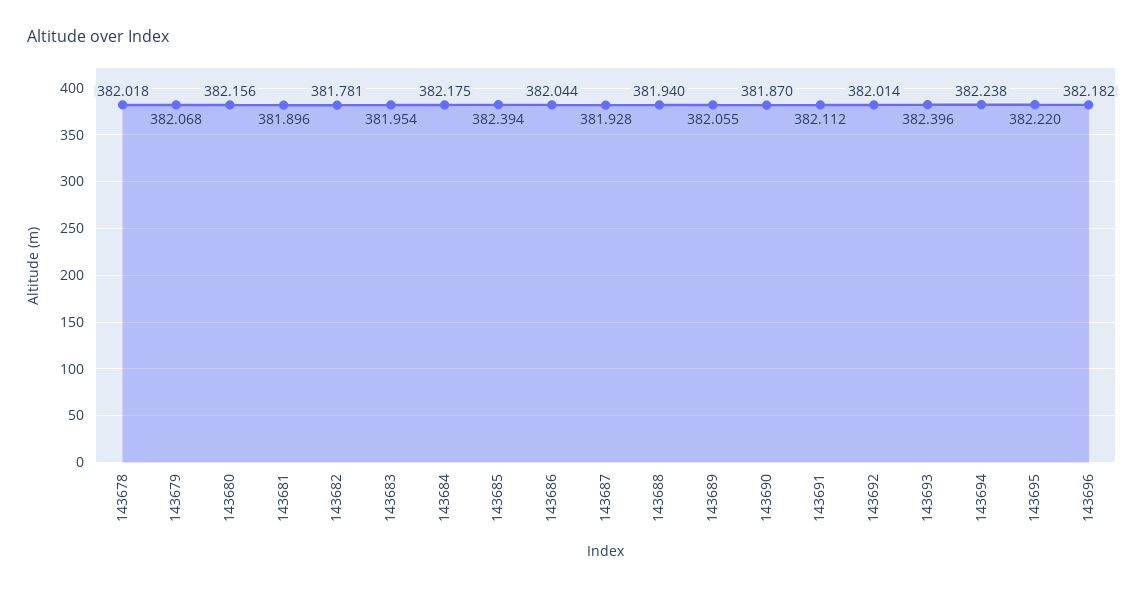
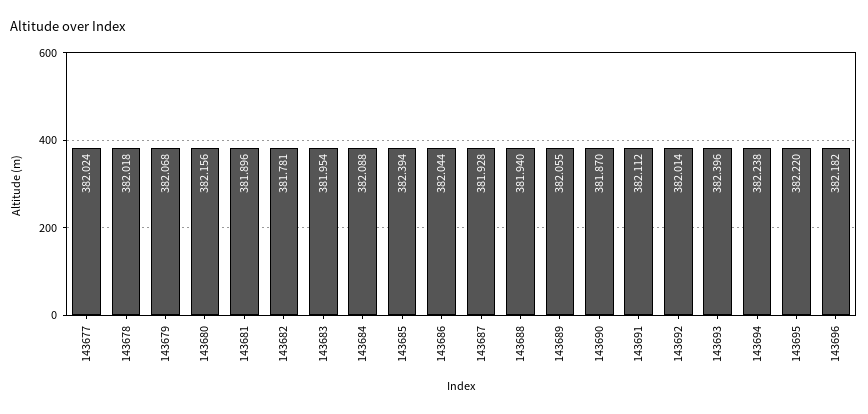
  {
    "143678": 382.018,
    "143679": 382.068,
    "143680": 382.156,
    "143681": 381.896,
    "143682": 381.781,
    "143683": 381.954,
-   "143684": 382.175,
+   "143684": 382.088,
    "143685": 382.394,
    "143686": 382.044,
    "143687": 381.928,
    "143688": 381.94,
    "143689": 382.055,
    "143690": 381.87,
    "143691": 382.112,
    "143692": 382.014,
    "143693": 382.396,
    "143694": 382.238,
    "143695": 382.22,
-   "143696": 382.182
+   "143696": 382.182,
+   "143677": 382.024
  }

